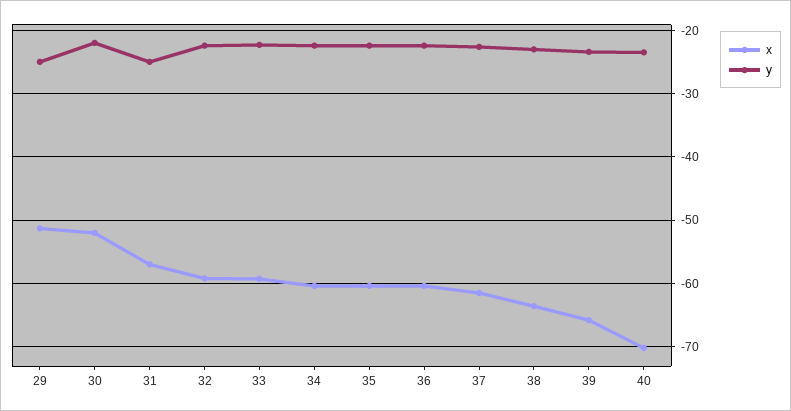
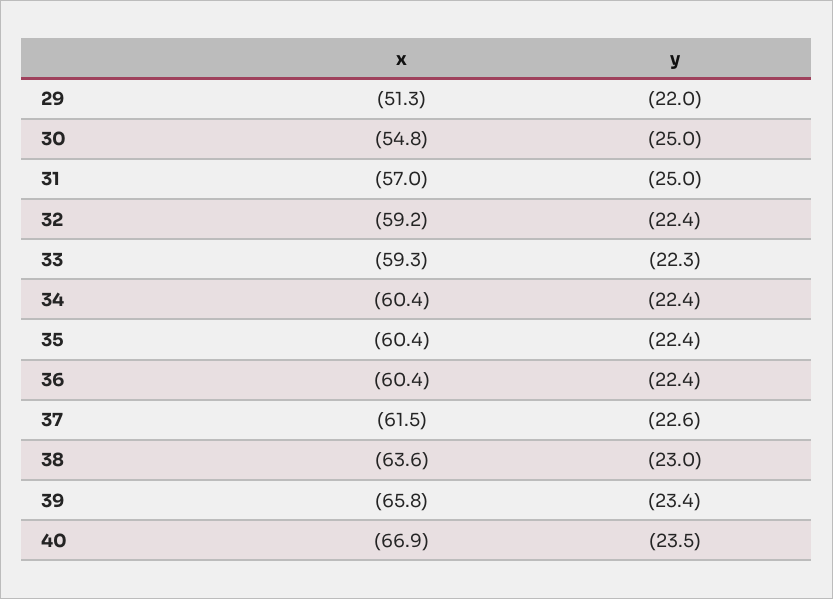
  {
    "x": {
      "29": -51.3,
-     "30": -52,
+     "30": -54.8,
      "31": -57,
      "32": -59.2,
      "33": -59.3,
      "34": -60.4,
      "35": -60.4,
      "36": -60.4,
      "37": -61.5,
      "38": -63.6,
      "39": -65.8,
-     "40": -70
+     "40": -66.9
    },
    "y": {
-     "29": -25,
+     "29": -22,
-     "30": -22,
+     "30": -25,
      "31": -25,
      "32": -22.4,
      "33": -22.3,
      "34": -22.4,
      "35": -22.4,
      "36": -22.4,
      "37": -22.6,
      "38": -23,
      "39": -23.4,
      "40": -23.5
    }
  }

